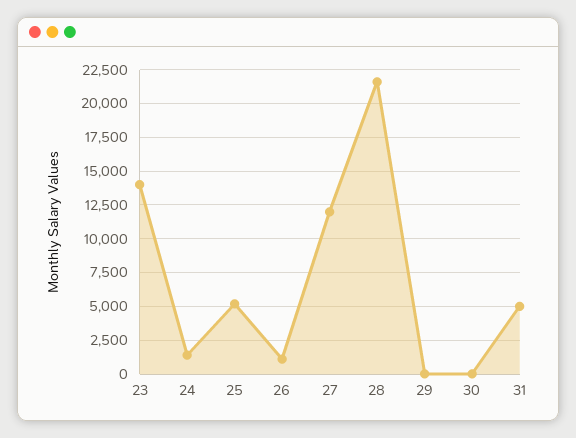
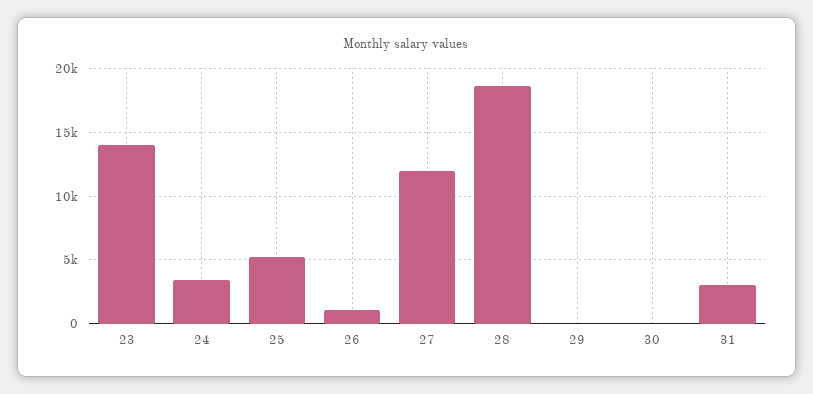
  {
    "23": 14000,
-   "24": 1500,
+   "24": 3500,
    "25": 5000,
    "26": 1000,
    "27": 12000,
-   "28": 21500,
+   "28": 18500,
    "29": 0,
    "30": 0,
-   "31": 5000
+   "31": 3000
  }

